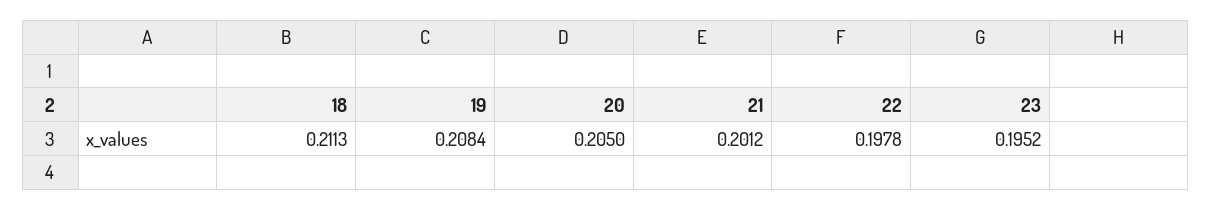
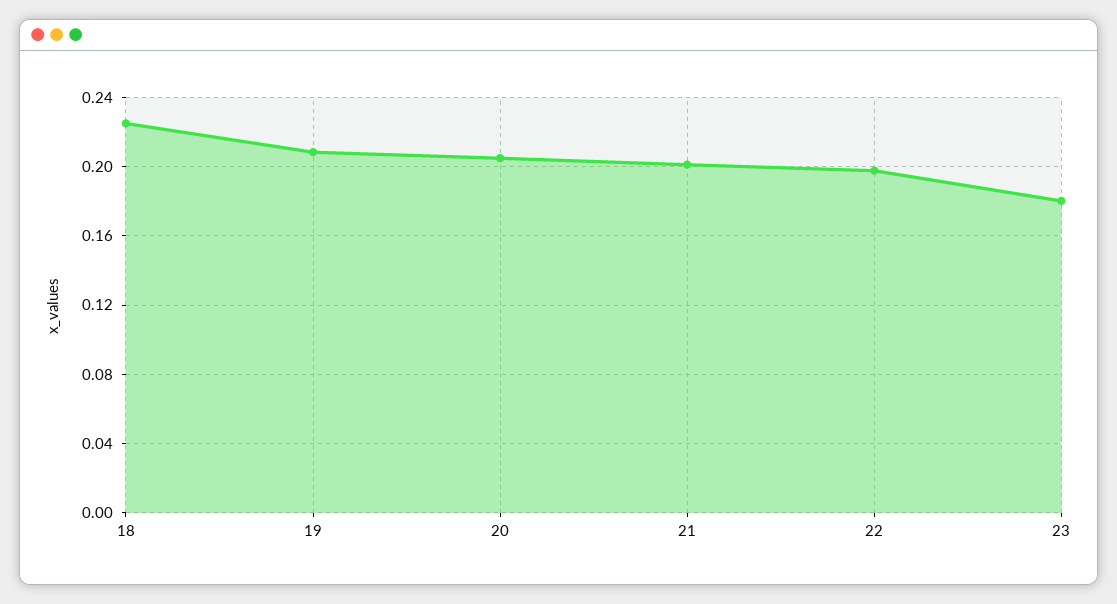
  {
-   "18": 0.2113,
+   "18": 0.225,
    "19": 0.2084,
    "20": 0.205,
    "21": 0.2012,
    "22": 0.1978,
-   "23": 0.1952
+   "23": 0.18
  }

